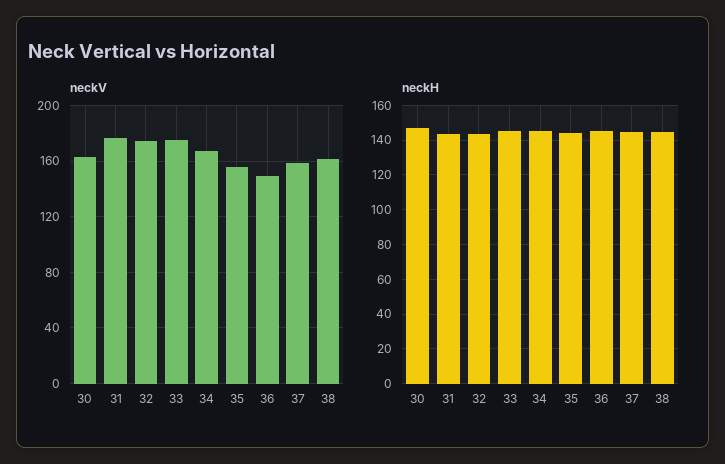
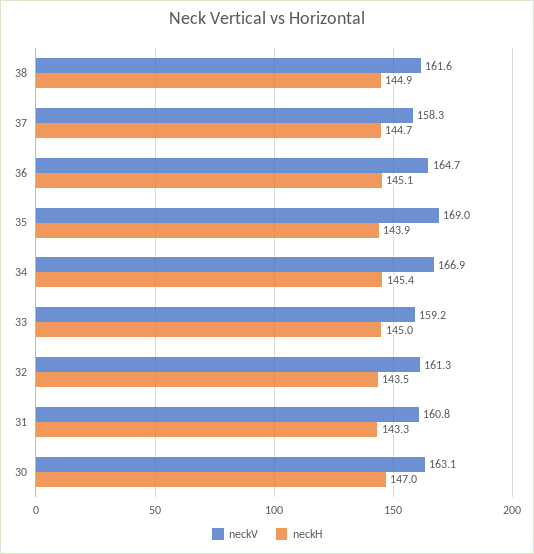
  {
    "neckV": {
      "30": 163.1,
-     "31": 175,
+     "31": 160.8,
-     "32": 175,
+     "32": 161.3,
-     "33": 175,
+     "33": 159.2,
      "34": 166.9,
-     "35": 155,
+     "35": 169,
-     "36": 150,
+     "36": 164.7,
      "37": 158.3,
      "38": 161.6
    },
    "neckH": {
      "30": 147,
      "31": 143.3,
      "32": 143.5,
      "33": 145,
      "34": 145.4,
      "35": 143.9,
      "36": 145.1,
      "37": 144.7,
      "38": 144.9
    }
  }

